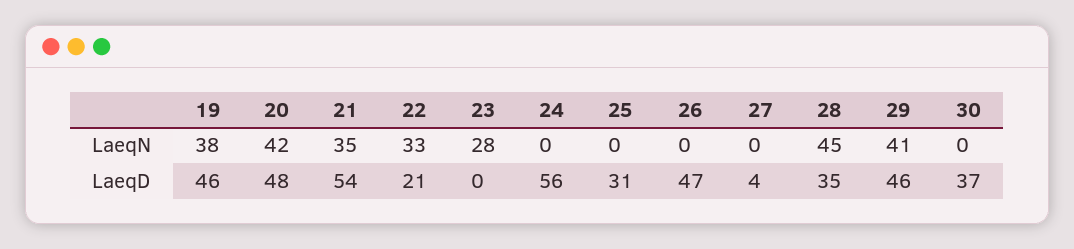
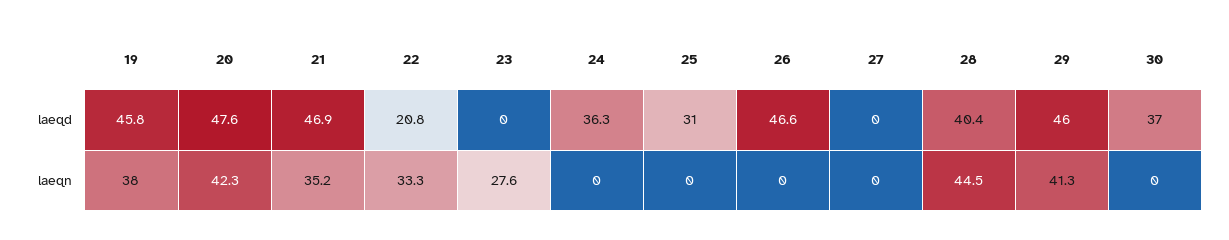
  {
    "19": {
      "LaeqN": 38,
      "LaeqD": 45.8
    },
    "20": {
      "LaeqN": 42.3,
      "LaeqD": 47.6
    },
    "21": {
      "LaeqN": 35.2,
-     "LaeqD": 54
+     "LaeqD": 46.9
    },
    "22": {
      "LaeqN": 33.3,
      "LaeqD": 20.8
    },
    "23": {
      "LaeqN": 27.6,
      "LaeqD": 0
    },
    "24": {
      "LaeqN": 0,
-     "LaeqD": 56
+     "LaeqD": 36.3
    },
    "25": {
      "LaeqN": 0,
      "LaeqD": 31
    },
    "26": {
      "LaeqN": 0,
      "LaeqD": 46.6
    },
    "27": {
      "LaeqN": 0,
-     "LaeqD": 4
+     "LaeqD": 0
    },
    "28": {
      "LaeqN": 44.5,
-     "LaeqD": 35
+     "LaeqD": 40.4
    },
    "29": {
      "LaeqN": 41.3,
      "LaeqD": 46
    },
    "30": {
      "LaeqN": 0,
      "LaeqD": 37
    }
  }

